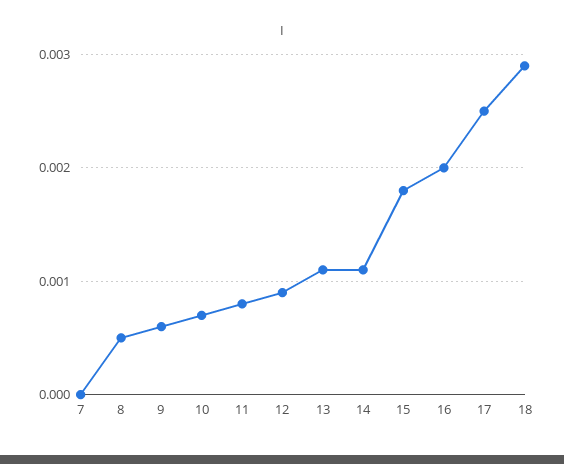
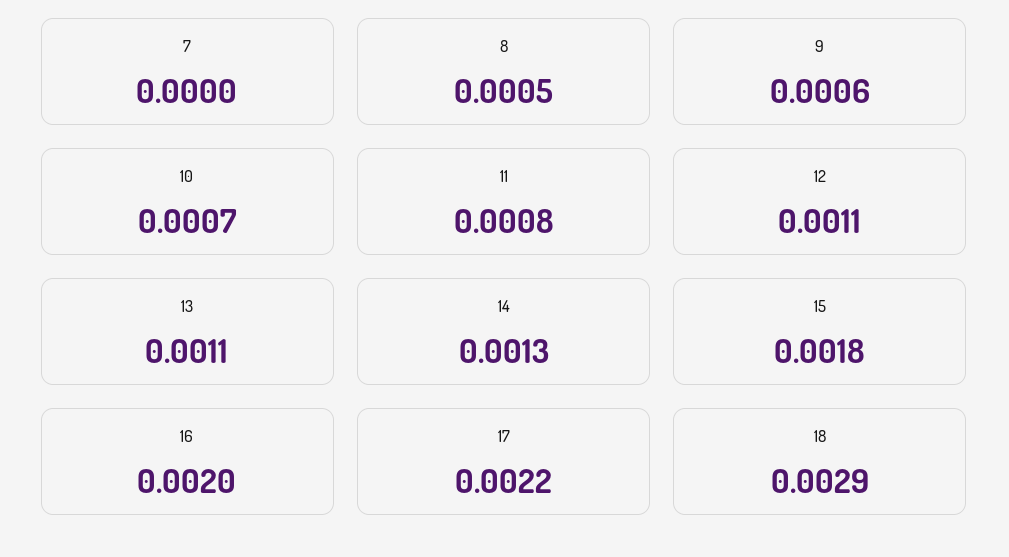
  {
    "7": 0,
    "8": 0.0005,
    "9": 0.0006,
    "10": 0.0007,
    "11": 0.0008,
-   "12": 0.0009,
+   "12": 0.0011,
    "13": 0.0011,
-   "14": 0.0011,
+   "14": 0.0013,
    "15": 0.0018,
    "16": 0.002,
-   "17": 0.0025,
+   "17": 0.0022,
    "18": 0.0029
  }

